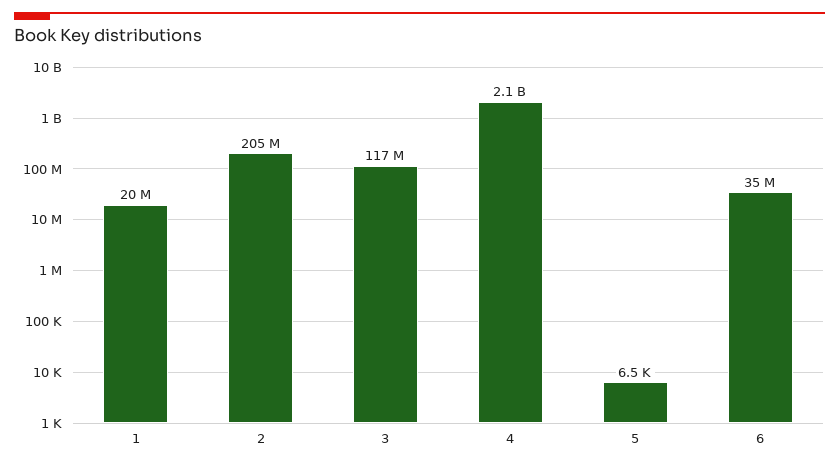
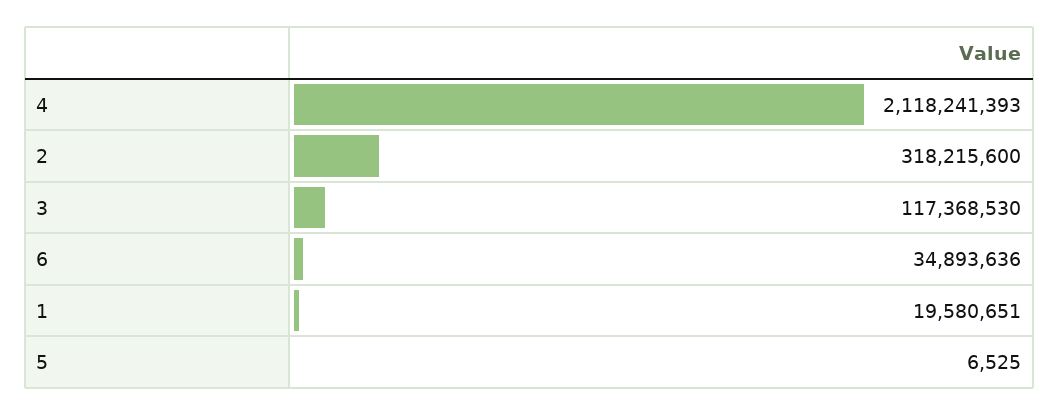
  {
    "1": 19580651,
-   "2": 205000000,
+   "2": 318215600,
    "3": 117368530,
    "4": 2118241393,
    "5": 6525,
    "6": 34893636
  }

